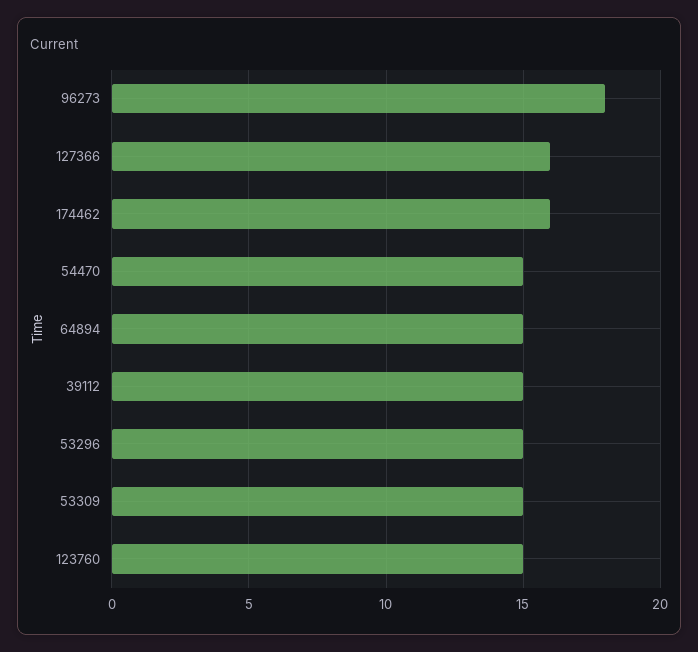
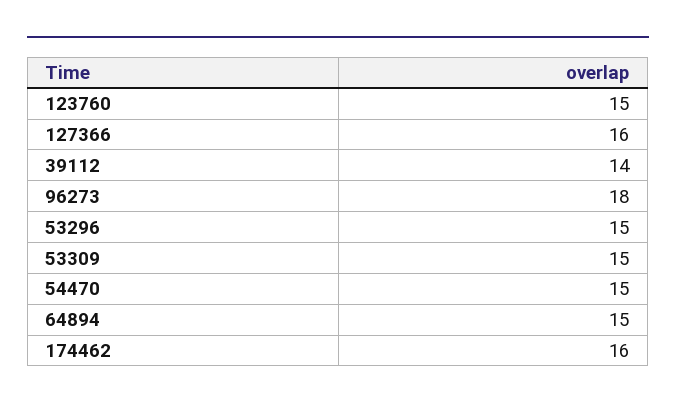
  {
    "96273": 18,
    "127366": 16,
    "174462": 16,
    "54470": 15,
    "64894": 15,
-   "39112": 15,
+   "39112": 14,
    "53296": 15,
    "53309": 15,
    "123760": 15
  }

